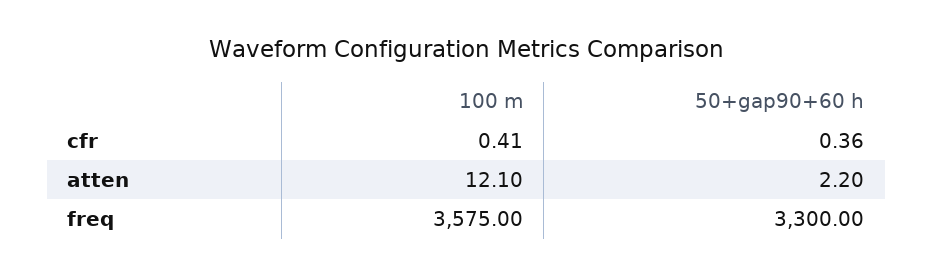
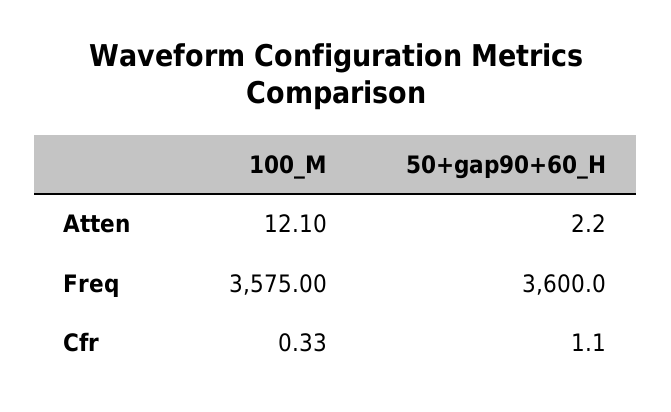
  {
    "100 m": {
-     "cfr": 0.41,
+     "cfr": 0.33,
      "atten": 12.1,
      "freq": 3575
    },
    "50+gap90+60 h": {
-     "cfr": 0.36,
+     "cfr": 1.1,
      "atten": 2.2,
-     "freq": 3300
+     "freq": 3600
    }
  }

